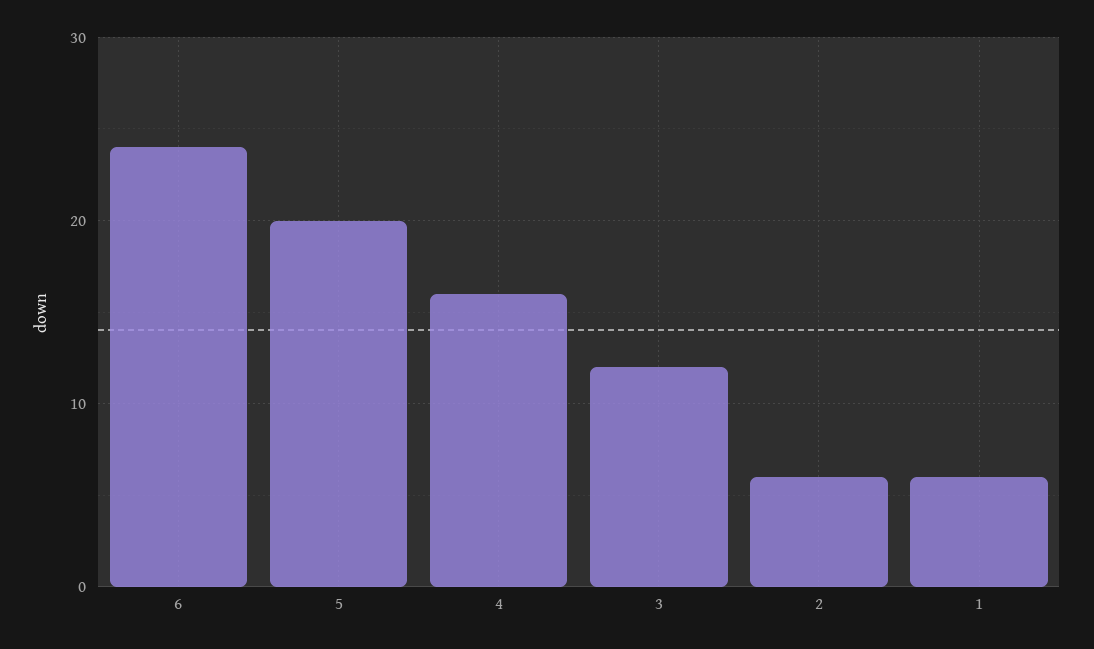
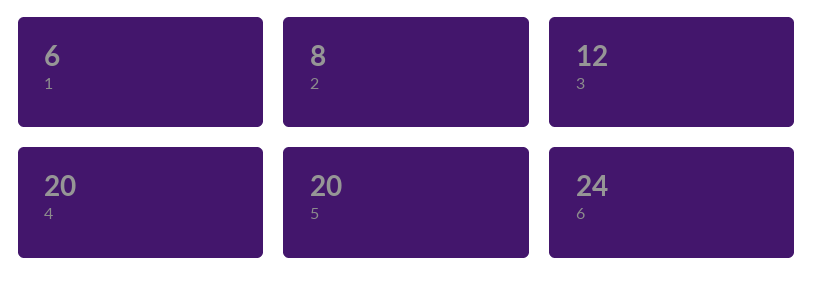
  {
    "6": 24,
    "5": 20,
-   "4": 16,
+   "4": 20,
    "3": 12,
-   "2": 6,
+   "2": 8,
    "1": 6
  }

